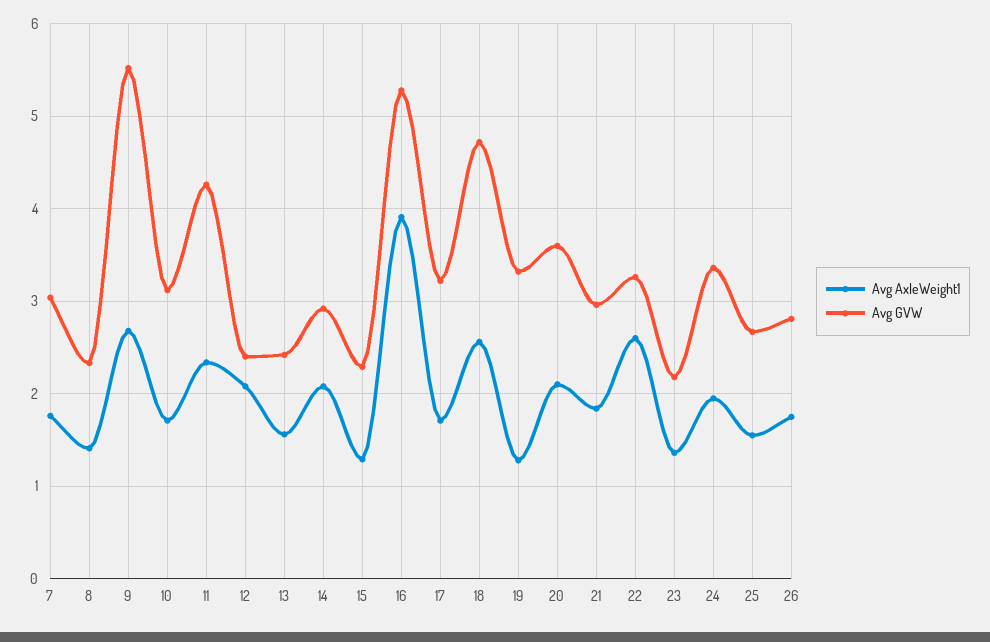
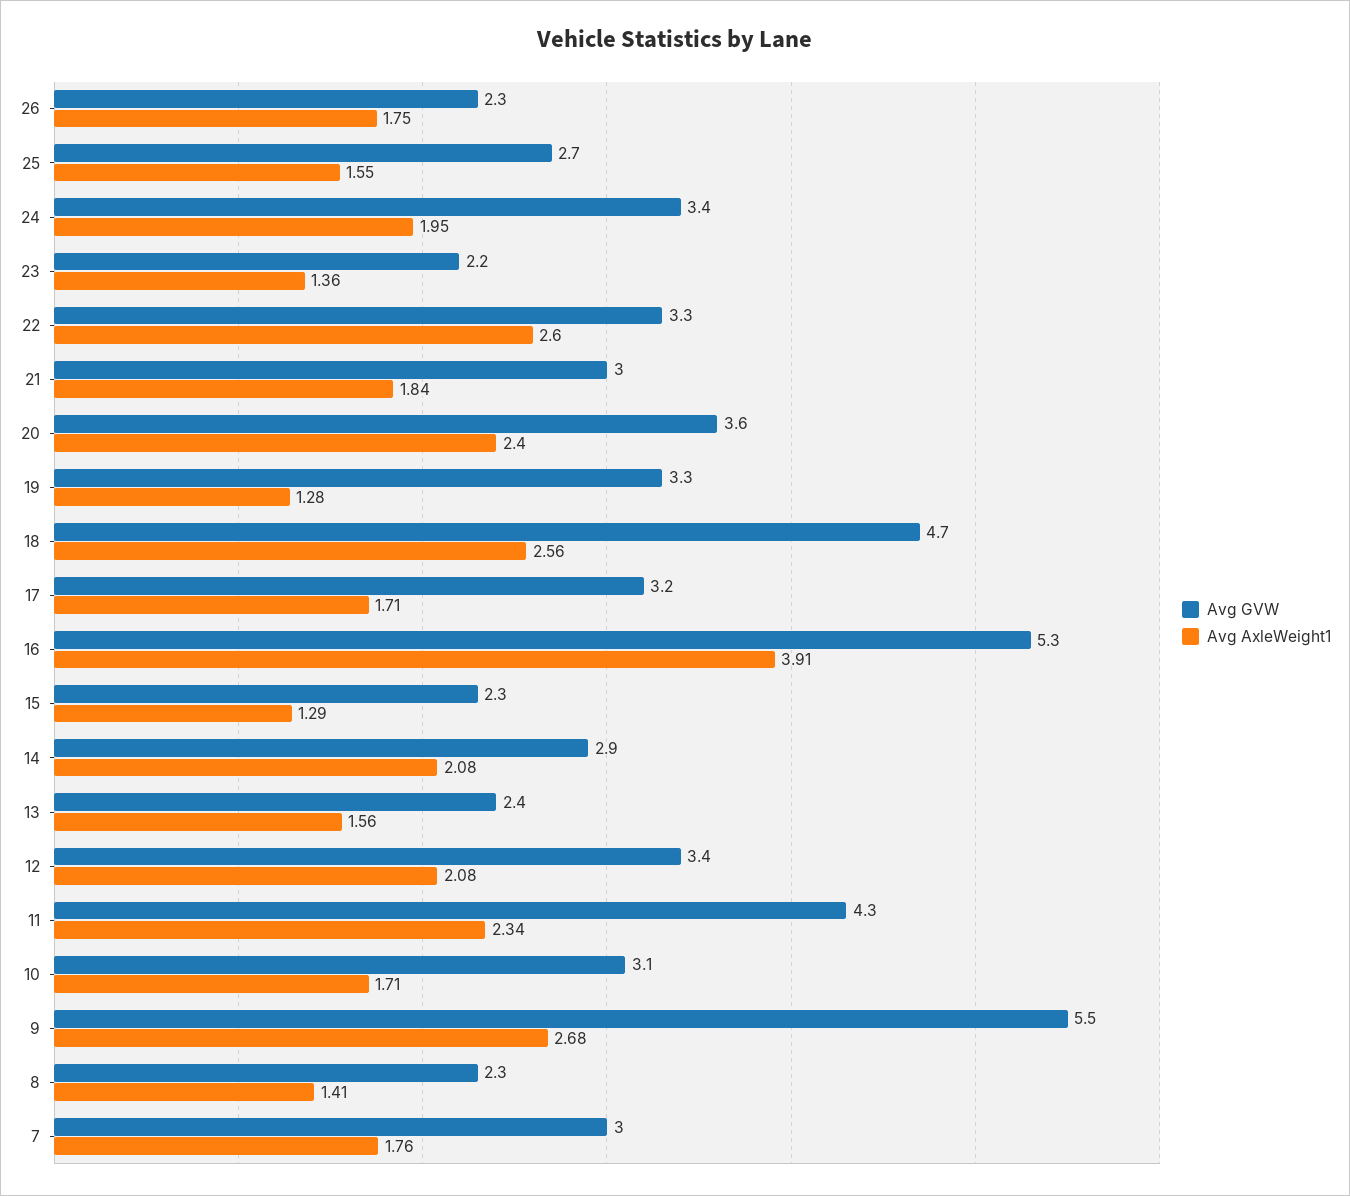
  {
    "Avg AxleWeight1": {
      "7": 1.76,
      "8": 1.41,
      "9": 2.68,
      "10": 1.71,
      "11": 2.34,
      "12": 2.08,
      "13": 1.56,
      "14": 2.08,
      "15": 1.29,
      "16": 3.91,
      "17": 1.71,
      "18": 2.56,
      "19": 1.28,
-     "20": 2.1,
+     "20": 2.4,
      "21": 1.84,
      "22": 2.6,
      "23": 1.36,
      "24": 1.95,
      "25": 1.55,
      "26": 1.75
    },
    "Avg GVW": {
      "7": 3,
      "8": 2.3,
      "9": 5.5,
      "10": 3.1,
      "11": 4.3,
-     "12": 2.4,
+     "12": 3.4,
      "13": 2.4,
      "14": 2.9,
      "15": 2.3,
      "16": 5.3,
      "17": 3.2,
      "18": 4.7,
      "19": 3.3,
      "20": 3.6,
      "21": 3,
      "22": 3.3,
      "23": 2.2,
      "24": 3.4,
      "25": 2.7,
-     "26": 2.8
+     "26": 2.3
    }
  }

